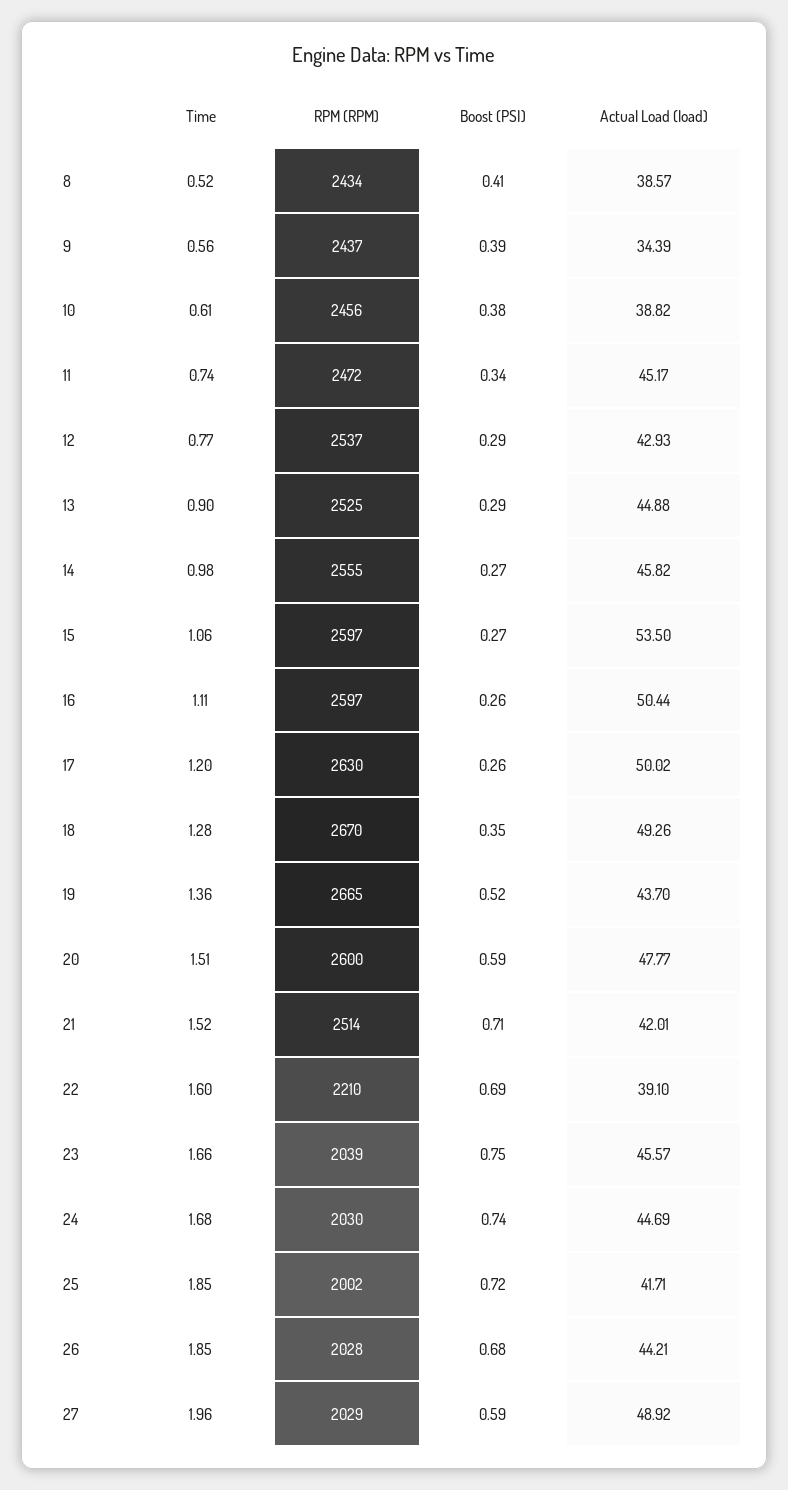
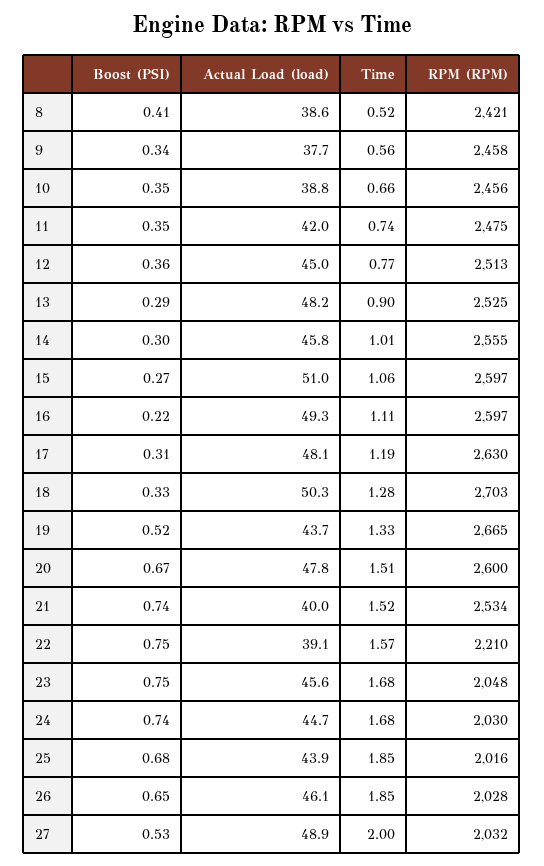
  {
    "Time": {
      "8": 0.52,
      "9": 0.56,
-     "10": 0.61,
+     "10": 0.66,
      "11": 0.74,
      "12": 0.77,
      "13": 0.9,
-     "14": 0.98,
+     "14": 1.01,
      "15": 1.06,
      "16": 1.11,
-     "17": 1.2,
+     "17": 1.19,
      "18": 1.28,
-     "19": 1.36,
+     "19": 1.33,
      "20": 1.51,
      "21": 1.52,
-     "22": 1.6,
+     "22": 1.57,
-     "23": 1.66,
+     "23": 1.68,
      "24": 1.68,
      "25": 1.85,
      "26": 1.85,
-     "27": 1.96
+     "27": 2
    },
    "RPM (RPM)": {
-     "8": 2434,
+     "8": 2421,
-     "9": 2437,
+     "9": 2458,
      "10": 2456,
-     "11": 2472,
+     "11": 2475,
-     "12": 2537,
+     "12": 2513,
      "13": 2525,
      "14": 2555,
      "15": 2597,
      "16": 2597,
      "17": 2630,
-     "18": 2670,
+     "18": 2703,
      "19": 2665,
      "20": 2600,
-     "21": 2514,
+     "21": 2534,
      "22": 2210,
-     "23": 2039,
+     "23": 2048,
      "24": 2030,
-     "25": 2002,
+     "25": 2016,
      "26": 2028,
-     "27": 2029
+     "27": 2032
    },
    "Boost (PSI)": {
      "8": 0.41,
-     "9": 0.39,
+     "9": 0.34,
-     "10": 0.38,
+     "10": 0.35,
-     "11": 0.34,
+     "11": 0.35,
-     "12": 0.29,
+     "12": 0.36,
      "13": 0.29,
-     "14": 0.27,
+     "14": 0.3,
      "15": 0.27,
-     "16": 0.26,
+     "16": 0.22,
-     "17": 0.26,
+     "17": 0.31,
-     "18": 0.35,
+     "18": 0.33,
      "19": 0.52,
-     "20": 0.59,
+     "20": 0.67,
-     "21": 0.71,
+     "21": 0.74,
-     "22": 0.69,
+     "22": 0.75,
      "23": 0.75,
      "24": 0.74,
-     "25": 0.72,
+     "25": 0.68,
-     "26": 0.68,
+     "26": 0.65,
-     "27": 0.59
+     "27": 0.53
    },
    "Actual Load (load)": {
      "8": 38.57,
-     "9": 34.39,
+     "9": 37.7,
      "10": 38.82,
-     "11": 45.17,
+     "11": 42,
-     "12": 42.93,
+     "12": 45,
-     "13": 44.88,
+     "13": 48.2,
      "14": 45.82,
-     "15": 53.5,
+     "15": 51,
-     "16": 50.44,
+     "16": 49.3,
-     "17": 50.02,
+     "17": 48.1,
-     "18": 49.26,
+     "18": 50.3,
      "19": 43.7,
      "20": 47.77,
-     "21": 42.01,
+     "21": 40,
      "22": 39.1,
      "23": 45.57,
      "24": 44.69,
-     "25": 41.71,
+     "25": 43.9,
-     "26": 44.21,
+     "26": 46.1,
      "27": 48.92
    }
  }

